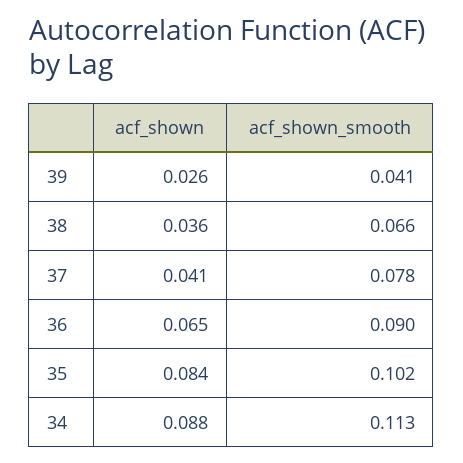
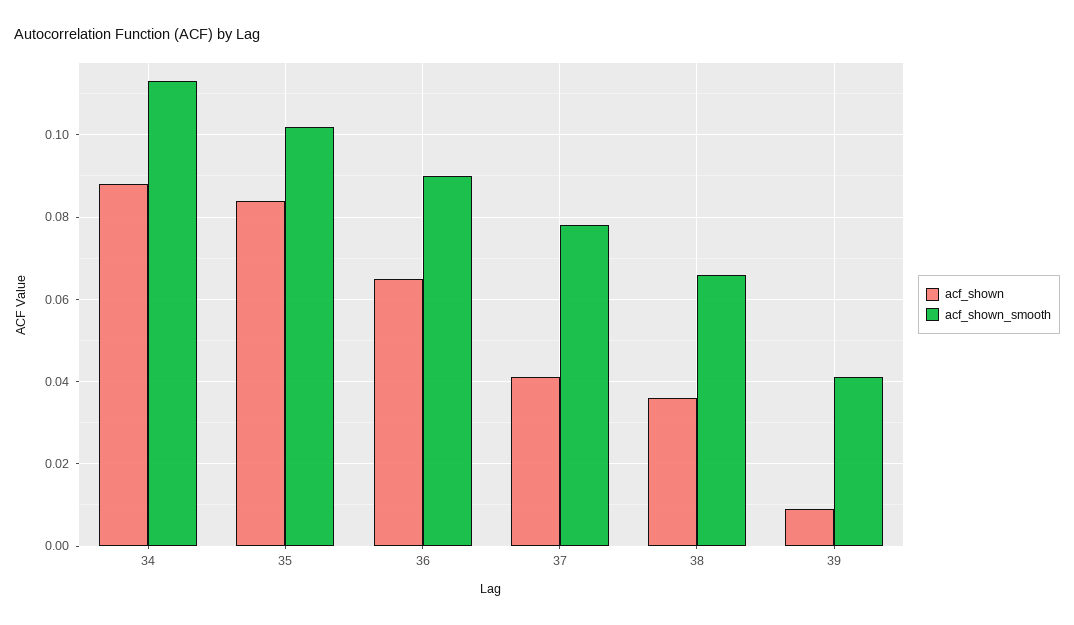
  {
    "acf_shown": {
-     "39": 0.026,
+     "39": 0.01,
      "38": 0.036,
      "37": 0.041,
      "36": 0.065,
      "35": 0.084,
      "34": 0.088
    },
    "acf_shown_smooth": {
      "39": 0.041,
      "38": 0.066,
      "37": 0.078,
      "36": 0.09,
      "35": 0.102,
      "34": 0.113
    }
  }

